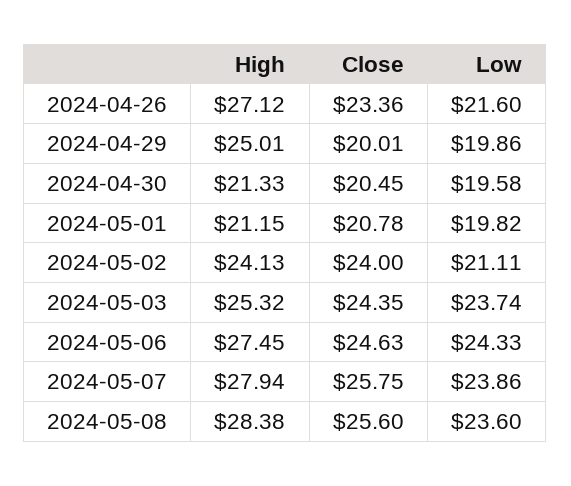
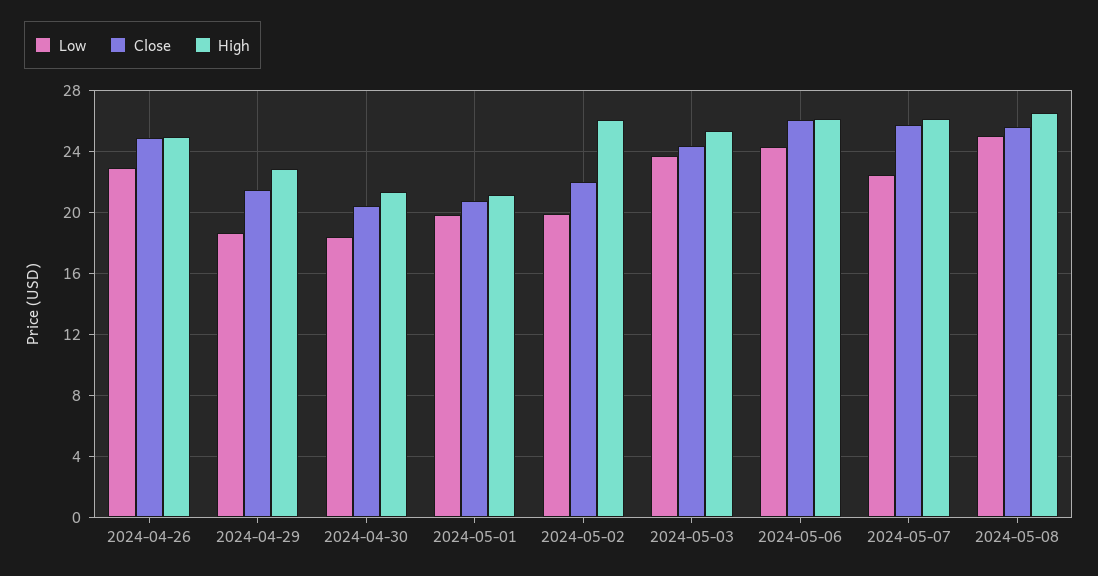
  {
    "High": {
-     "2024-04-26": 27.12,
+     "2024-04-26": 25,
-     "2024-04-29": 25.01,
+     "2024-04-29": 23,
      "2024-04-30": 21.33,
      "2024-05-01": 21.15,
-     "2024-05-02": 24.13,
+     "2024-05-02": 26,
      "2024-05-03": 25.32,
-     "2024-05-06": 27.45,
+     "2024-05-06": 26,
-     "2024-05-07": 27.94,
+     "2024-05-07": 26,
-     "2024-05-08": 28.38
+     "2024-05-08": 26.5
    },
    "Close": {
-     "2024-04-26": 23.36,
+     "2024-04-26": 25,
-     "2024-04-29": 20.01,
+     "2024-04-29": 21.5,
      "2024-04-30": 20.45,
      "2024-05-01": 20.78,
-     "2024-05-02": 24,
+     "2024-05-02": 22,
      "2024-05-03": 24.35,
-     "2024-05-06": 24.63,
+     "2024-05-06": 26,
      "2024-05-07": 25.75,
      "2024-05-08": 25.6
    },
    "Low": {
-     "2024-04-26": 21.6,
+     "2024-04-26": 23,
-     "2024-04-29": 19.86,
+     "2024-04-29": 18.5,
-     "2024-04-30": 19.58,
+     "2024-04-30": 18.5,
      "2024-05-01": 19.82,
-     "2024-05-02": 21.11,
+     "2024-05-02": 20,
      "2024-05-03": 23.74,
      "2024-05-06": 24.33,
-     "2024-05-07": 23.86,
+     "2024-05-07": 22.5,
-     "2024-05-08": 23.6
+     "2024-05-08": 25
    }
  }

